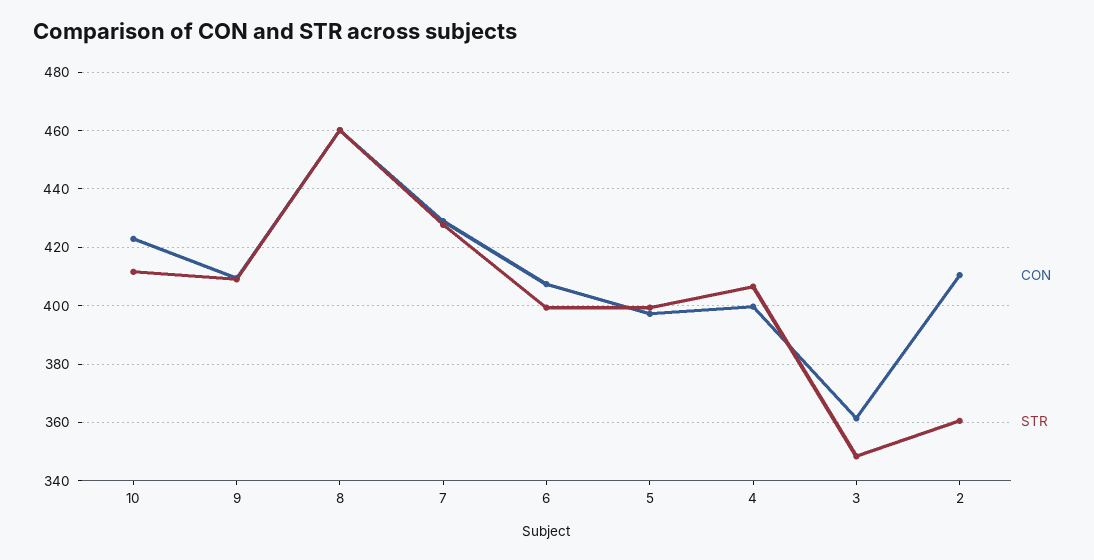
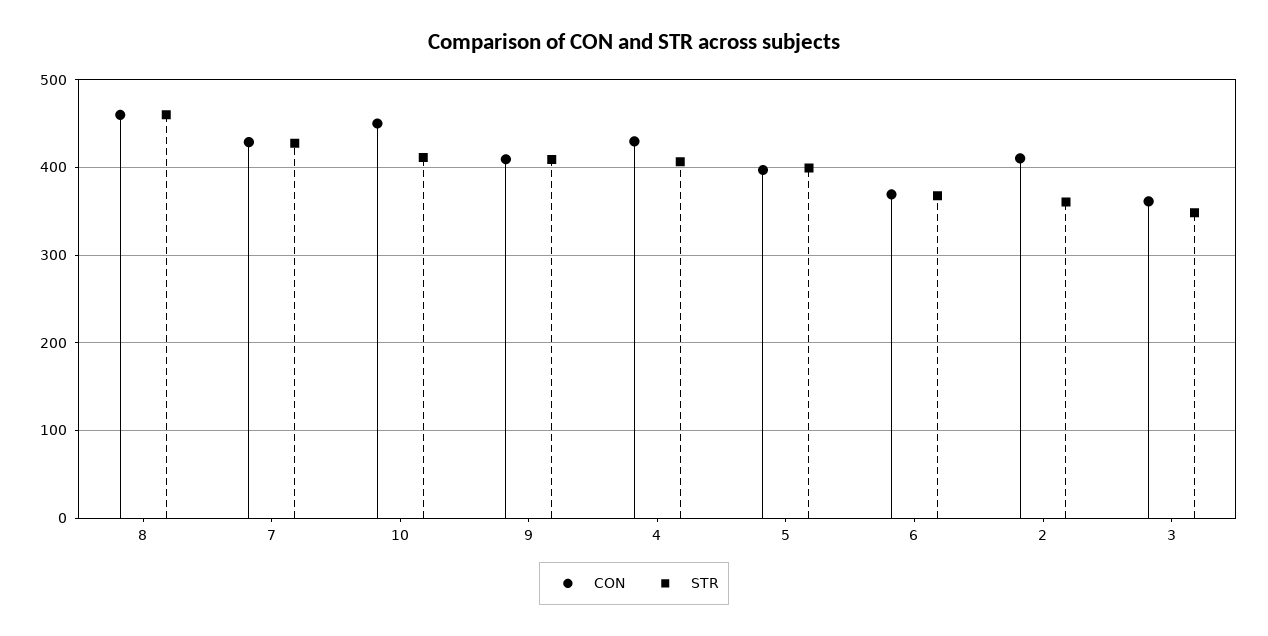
  {
    "CON": {
-     "10": 422.5,
+     "10": 450,
      "9": 410,
      "8": 460,
      "7": 430,
-     "6": 407.5,
+     "6": 370,
      "5": 397.5,
-     "4": 400,
+     "4": 430,
      "3": 362.5,
      "2": 410
    },
    "STR": {
      "10": 412.5,
      "9": 410,
      "8": 460,
      "7": 427.5,
-     "6": 400,
+     "6": 370,
      "5": 400,
      "4": 407.5,
      "3": 347.5,
      "2": 360
    }
  }

